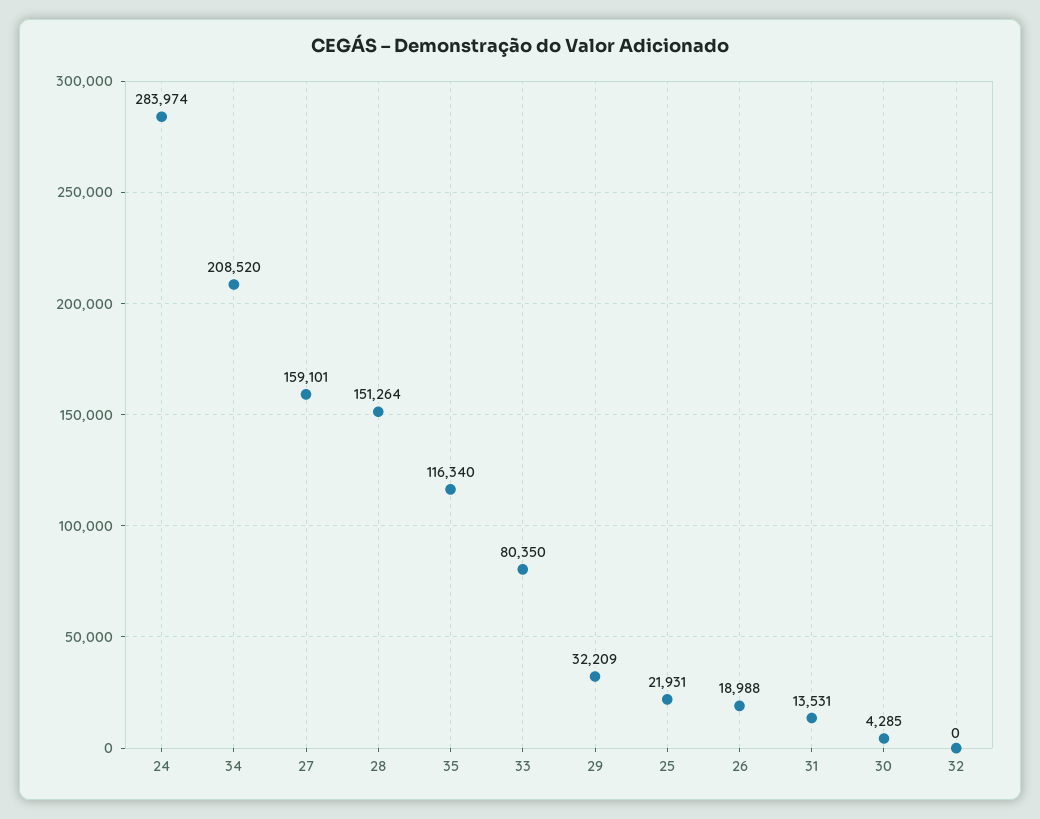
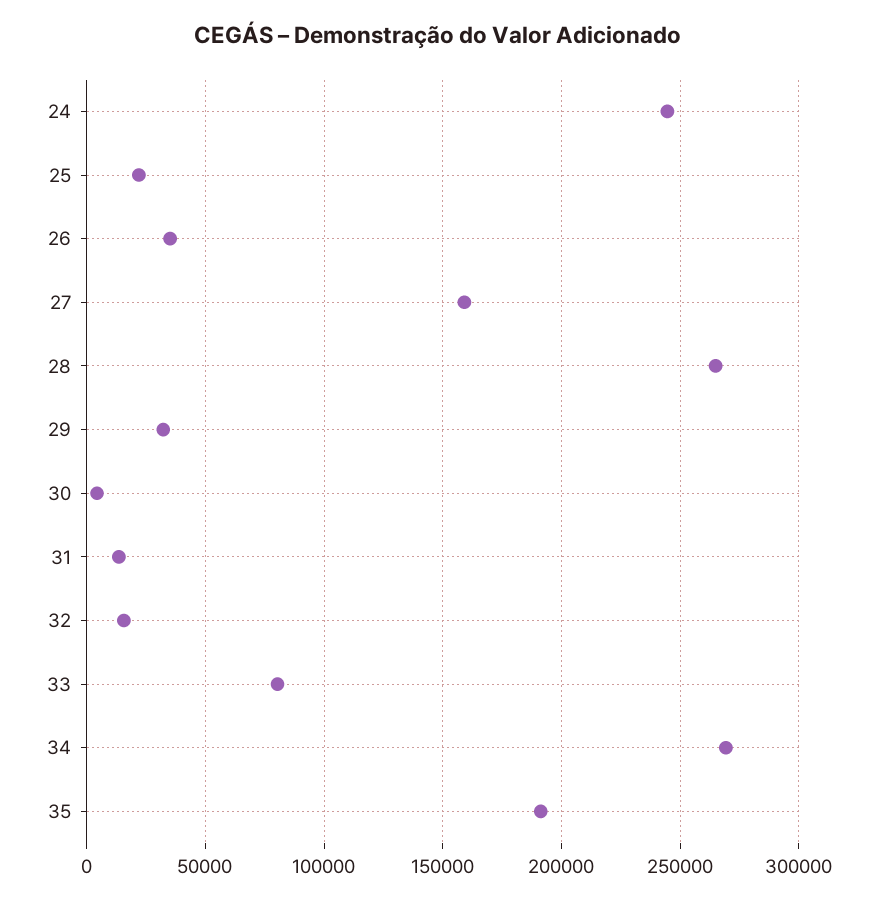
  {
-   "24": 283974,
+   "24": 245000,
-   "34": 208520,
+   "34": 270000,
    "27": 159101,
-   "28": 151264,
+   "28": 265000,
-   "35": 116340,
+   "35": 190000,
    "33": 80350,
    "29": 32209,
    "25": 21931,
-   "26": 18988,
+   "26": 35000,
    "31": 13531,
    "30": 4285,
-   "32": 0
+   "32": 15000
  }

